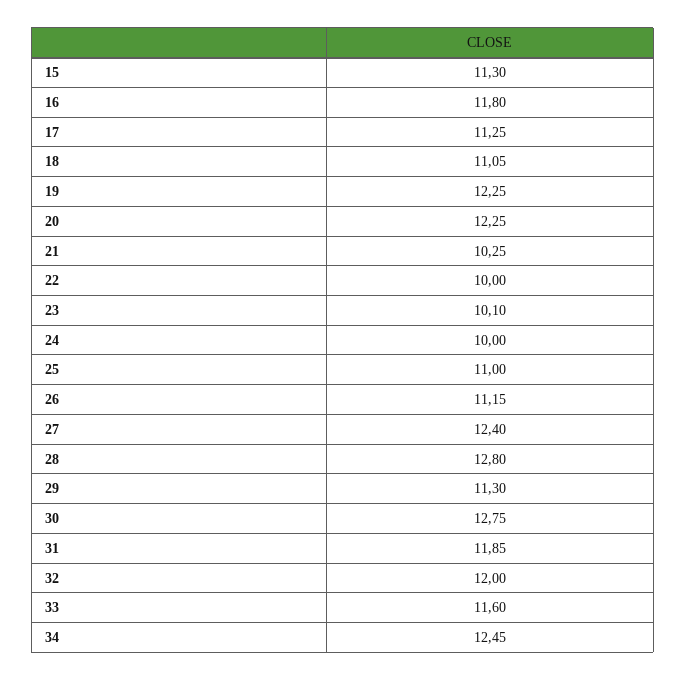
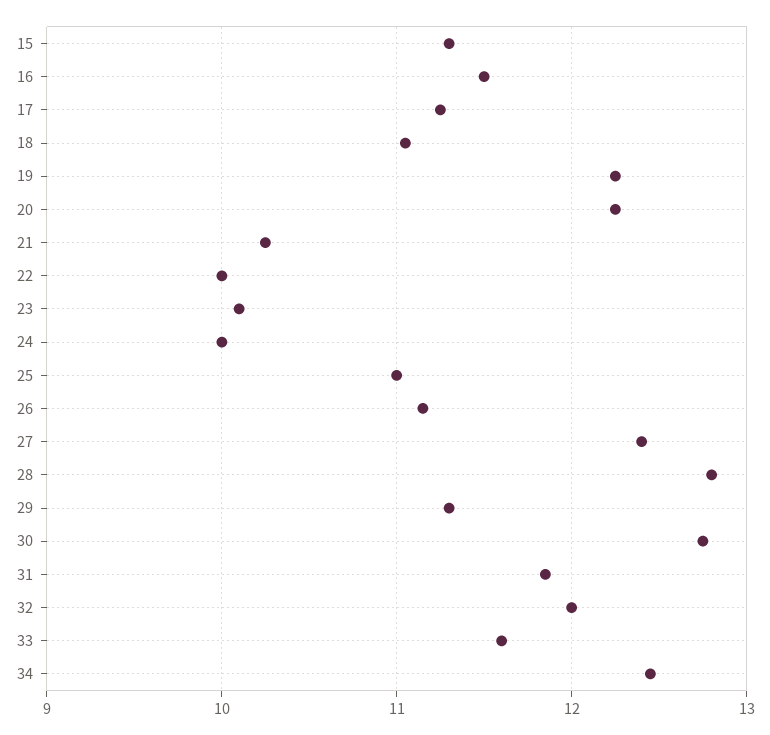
  {
    "15": 11.3,
-   "16": 11.8,
+   "16": 11.5,
    "17": 11.25,
    "18": 11.05,
    "19": 12.25,
    "20": 12.25,
    "21": 10.25,
    "22": 10,
    "23": 10.1,
    "24": 10,
    "25": 11,
    "26": 11.15,
    "27": 12.4,
    "28": 12.8,
    "29": 11.3,
    "30": 12.75,
    "31": 11.85,
    "32": 12,
    "33": 11.6,
    "34": 12.45
  }

